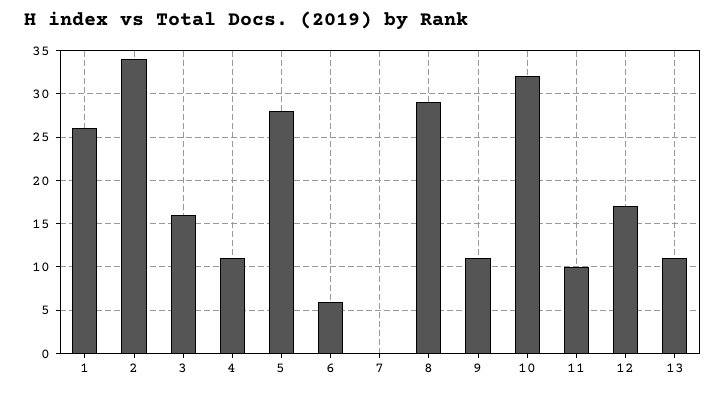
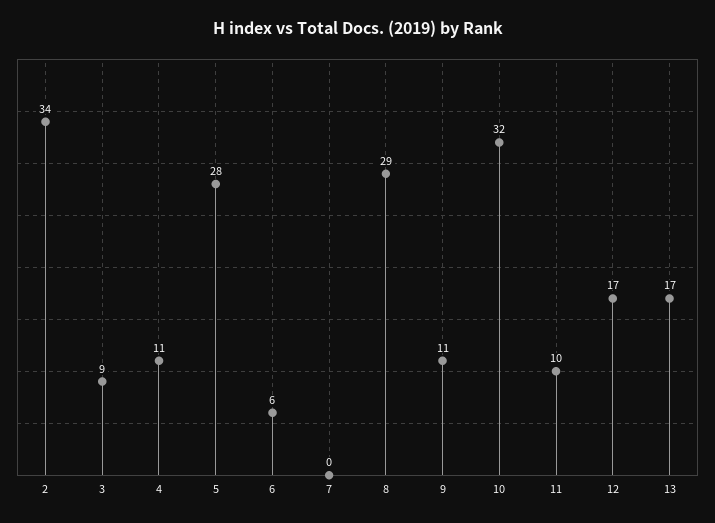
  {
-   "1": 26,
    "2": 34,
-   "3": 16,
+   "3": 9,
    "4": 11,
    "5": 28,
    "6": 6,
    "7": 0,
    "8": 29,
    "9": 11,
    "10": 32,
    "11": 10,
    "12": 17,
-   "13": 11
+   "13": 17
  }

